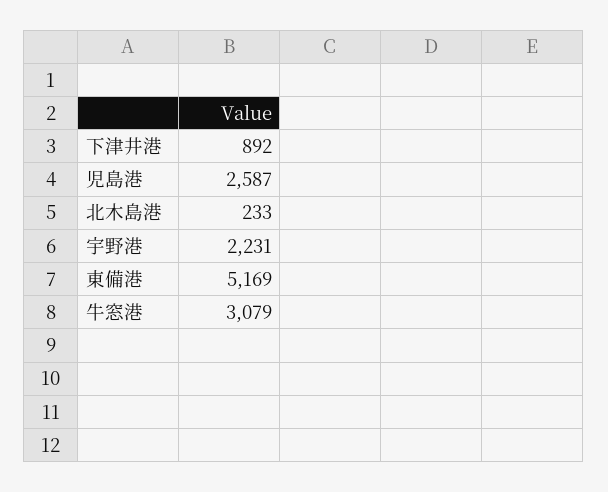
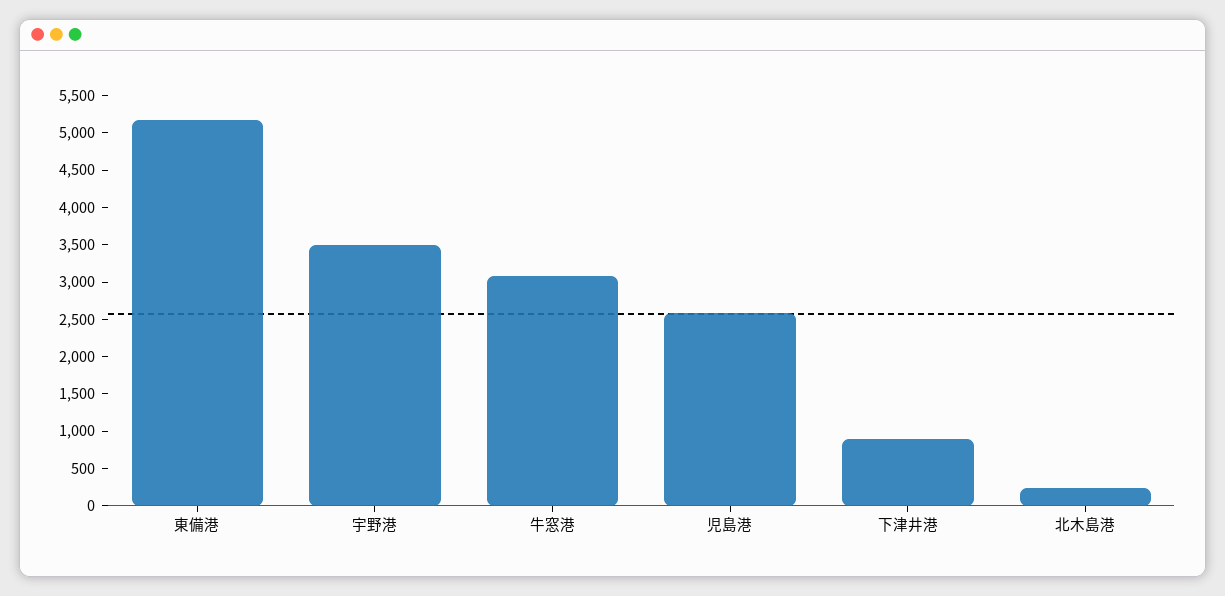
  {
    "下津井港": 892,
    "児島港": 2587,
    "北木島港": 233,
-   "宇野港": 2231,
+   "宇野港": 3500,
    "東備港": 5169,
    "牛窓港": 3079
  }

